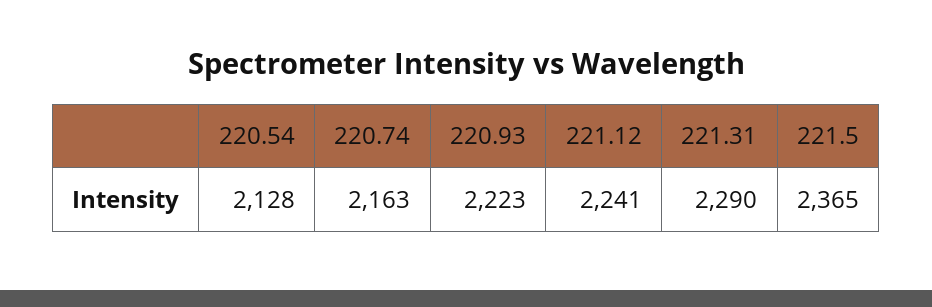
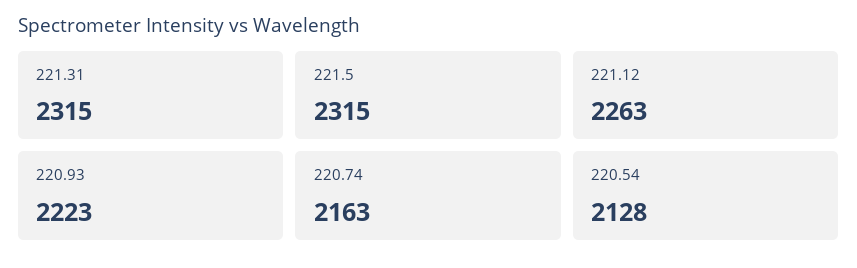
  {
    "220.54": 2128,
    "220.74": 2163,
    "220.93": 2223,
-   "221.12": 2241,
+   "221.12": 2263,
-   "221.31": 2290,
+   "221.31": 2315,
-   "221.5": 2365
+   "221.5": 2315
  }

